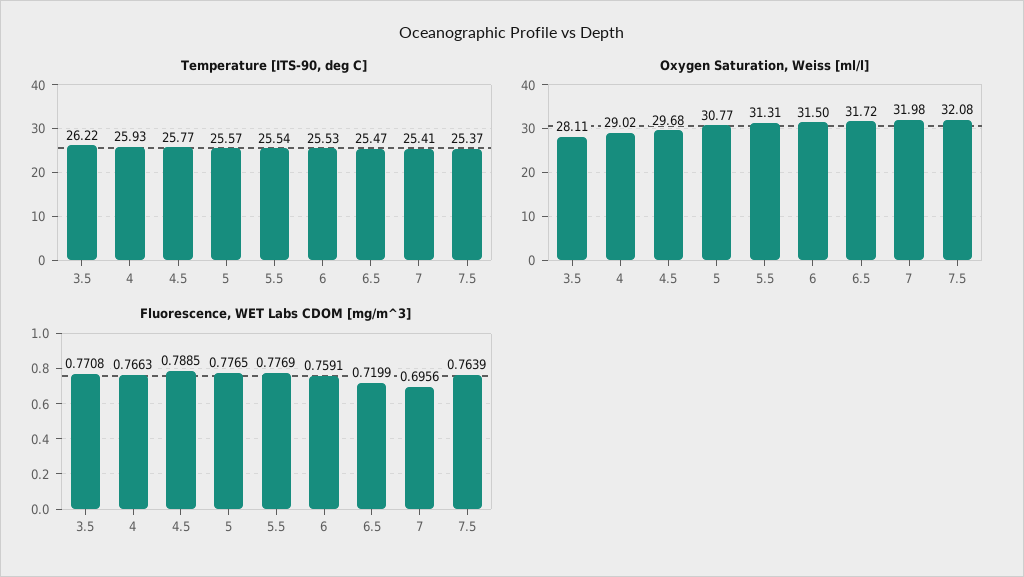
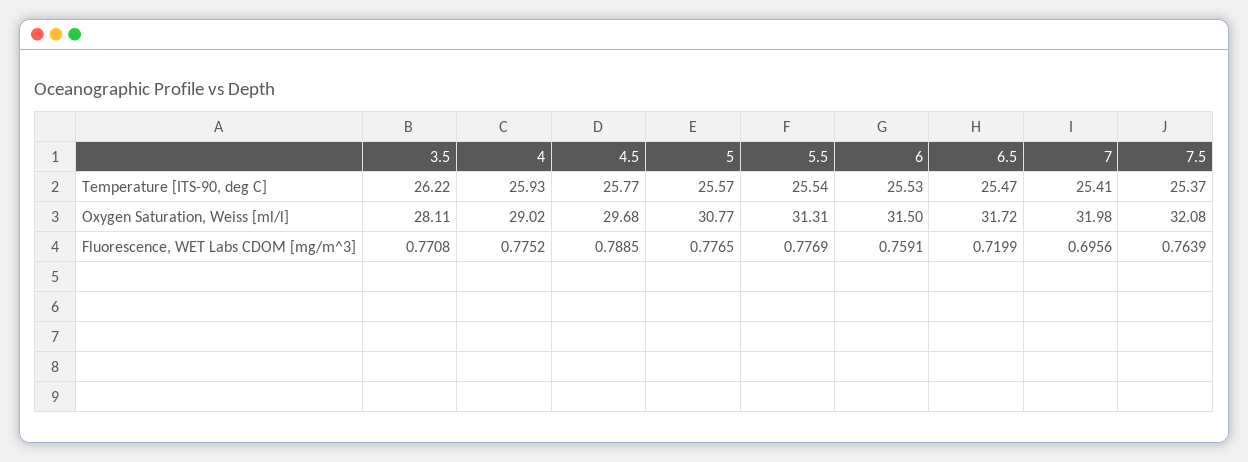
  {
    "Temperature [ITS-90, deg C]": {
      "3.5": 26.22,
      "4": 25.93,
      "4.5": 25.77,
      "5": 25.57,
      "5.5": 25.54,
      "6": 25.53,
      "6.5": 25.47,
      "7": 25.41,
      "7.5": 25.37
    },
    "Oxygen Saturation, Weiss [ml/l]": {
      "3.5": 28.11,
      "4": 29.02,
      "4.5": 29.68,
      "5": 30.77,
      "5.5": 31.31,
      "6": 31.5,
      "6.5": 31.72,
      "7": 31.98,
      "7.5": 32.08
    },
    "Fluorescence, WET Labs CDOM [mg/m^3]": {
      "3.5": 0.7708,
-     "4": 0.7663,
+     "4": 0.7752,
      "4.5": 0.7885,
      "5": 0.7765,
      "5.5": 0.7769,
      "6": 0.7591,
      "6.5": 0.7199,
      "7": 0.6956,
      "7.5": 0.7639
    }
  }

